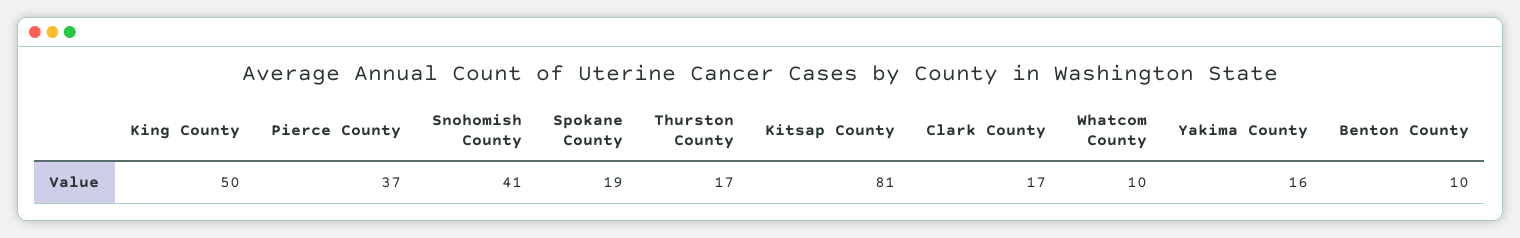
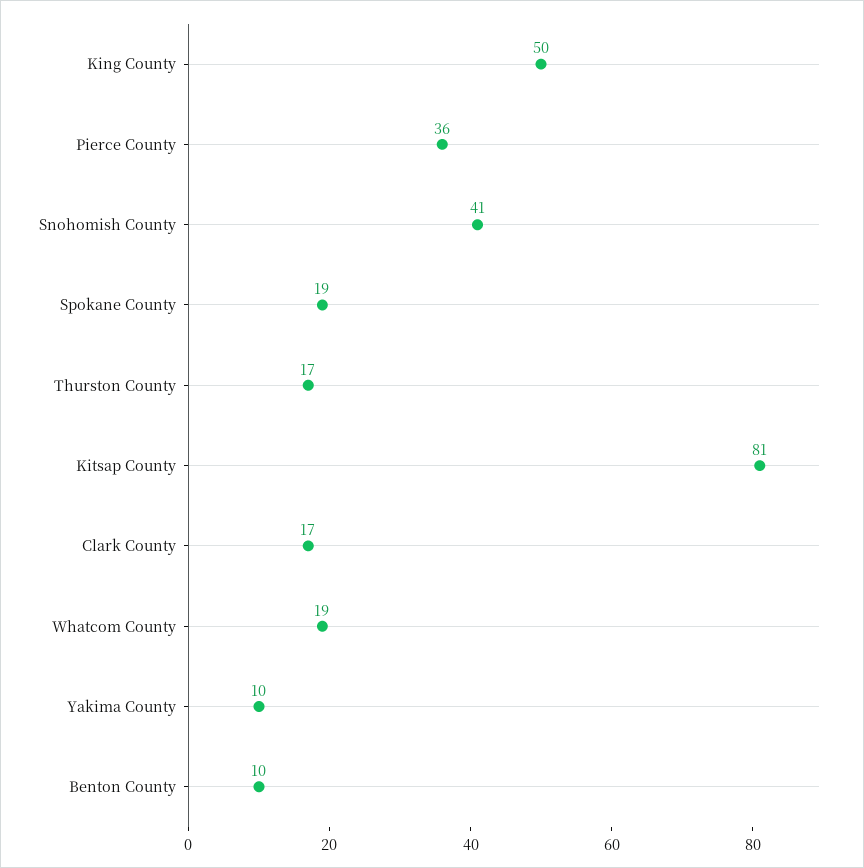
  {
    "King County": 50,
-   "Pierce County": 37,
+   "Pierce County": 36,
    "Snohomish County": 41,
    "Spokane County": 19,
    "Thurston County": 17,
    "Kitsap County": 81,
    "Clark County": 17,
-   "Whatcom County": 10,
+   "Whatcom County": 19,
-   "Yakima County": 16,
+   "Yakima County": 10,
    "Benton County": 10
  }

